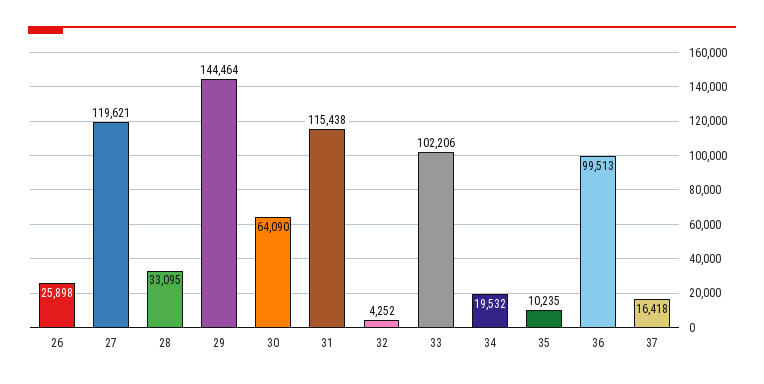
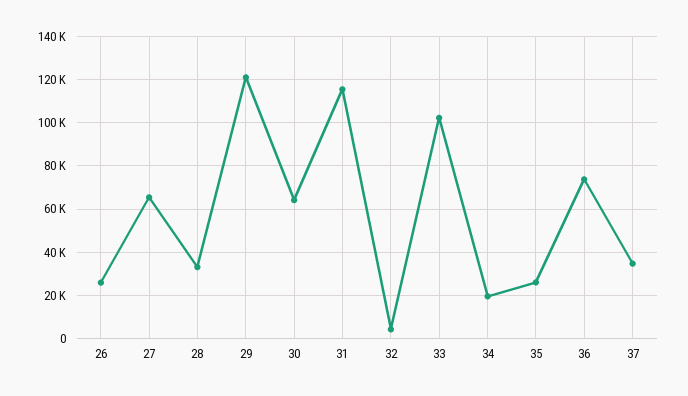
  {
    "26": 25898,
-   "27": 119621,
+   "27": 65000,
    "28": 33095,
-   "29": 144464,
+   "29": 120000,
    "30": 64090,
    "31": 115438,
    "32": 4252,
    "33": 102206,
    "34": 19532,
-   "35": 10235,
+   "35": 25000,
-   "36": 99513,
+   "36": 75000,
-   "37": 16418
+   "37": 35000
  }

